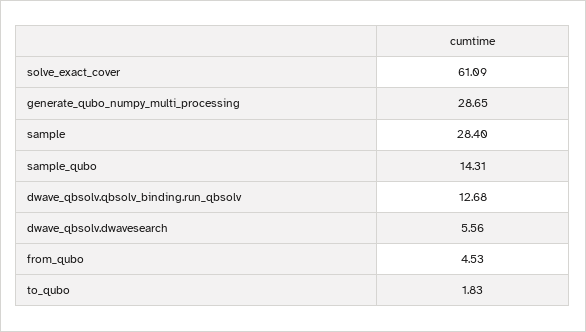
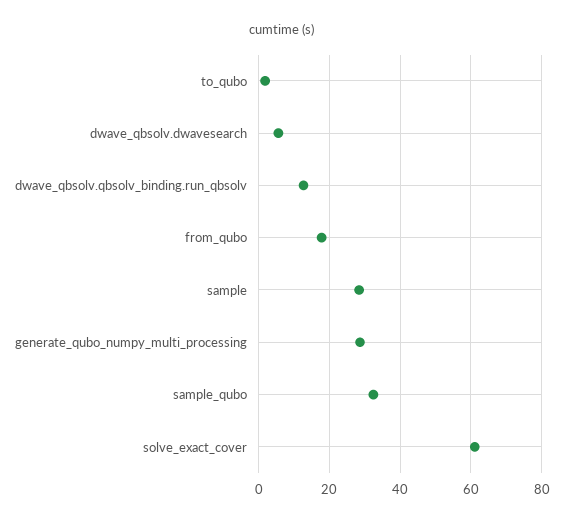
  {
    "solve_exact_cover": 61.09,
    "generate_qubo_numpy_multi_processing": 28.65,
    "sample": 28.4,
-   "sample_qubo": 14.31,
+   "sample_qubo": 32,
    "dwave_qbsolv.qbsolv_binding.run_qbsolv": 12.68,
    "dwave_qbsolv.dwavesearch": 5.56,
-   "from_qubo": 4.53,
+   "from_qubo": 18,
    "to_qubo": 1.83
  }

